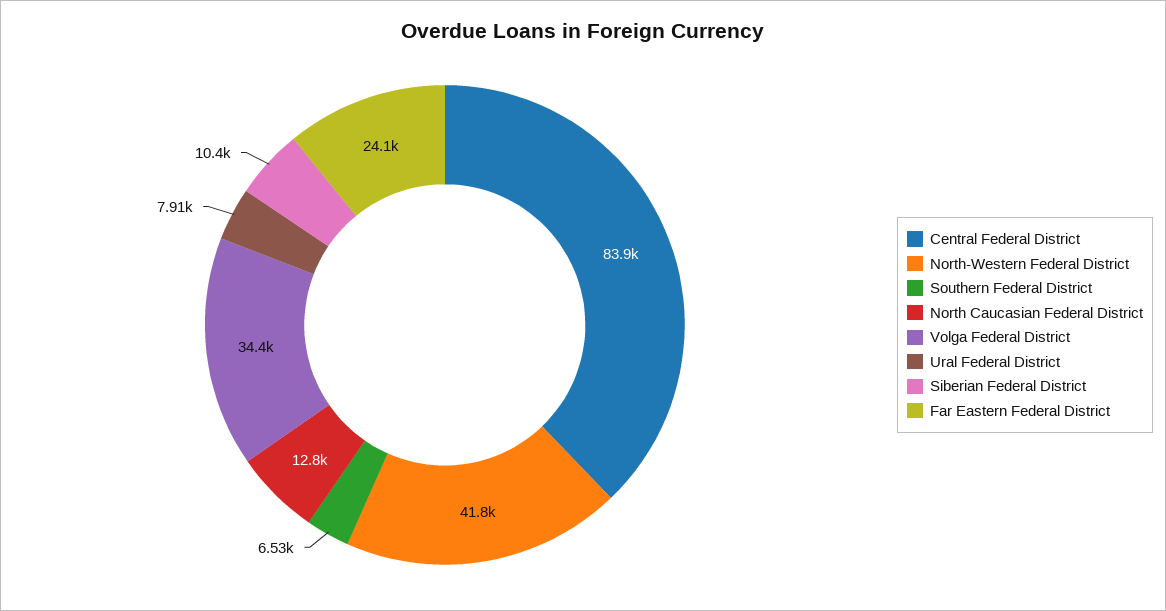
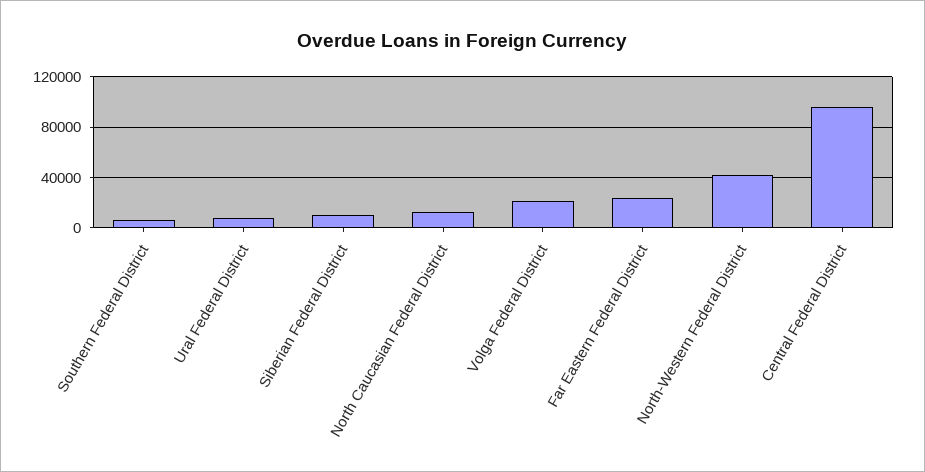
  {
-   "Central Federal District": 83900,
+   "Central Federal District": 95000,
    "North-Western Federal District": 41800,
    "Southern Federal District": 6530,
    "North Caucasian Federal District": 12800,
-   "Volga Federal District": 34400,
+   "Volga Federal District": 20000,
    "Ural Federal District": 7910,
    "Siberian Federal District": 10400,
    "Far Eastern Federal District": 24100
  }

